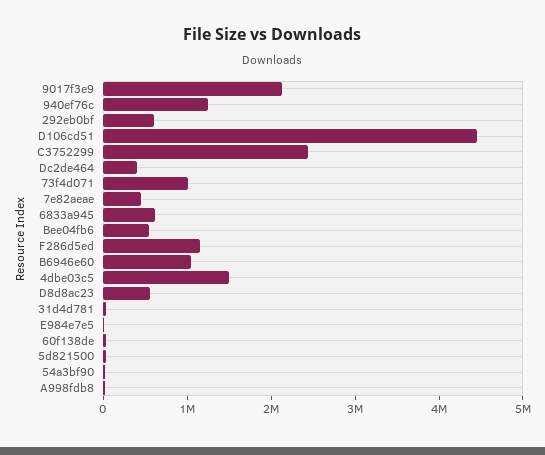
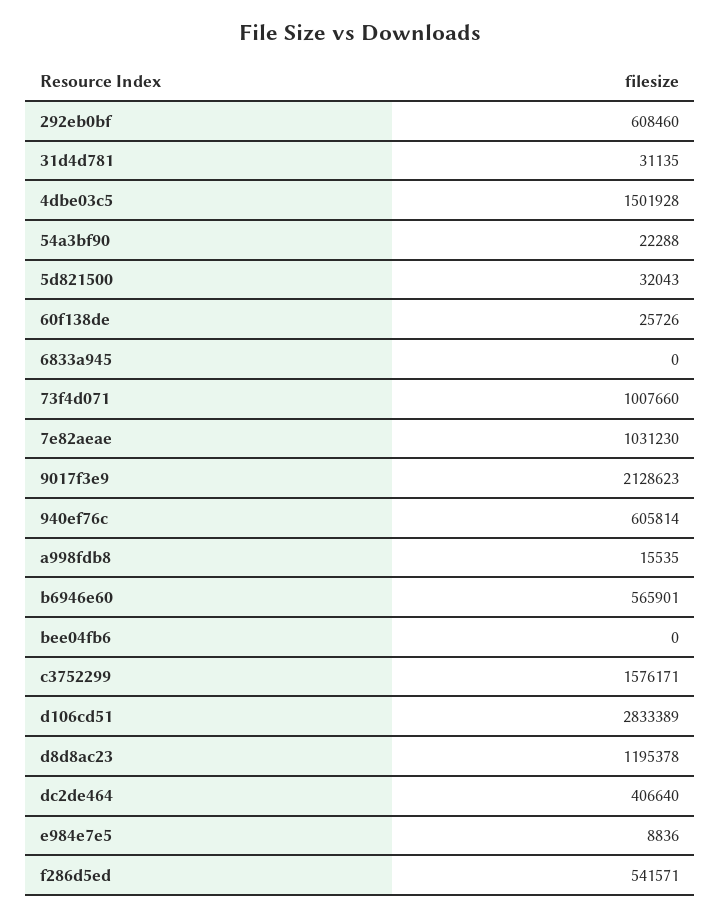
  {
    "9017f3e9": 2128623,
-   "940ef76c": 1200000,
+   "940ef76c": 605814,
    "292eb0bf": 608460,
-   "D106cd51": 4400000,
+   "D106cd51": 2833389,
-   "C3752299": 2400000,
+   "C3752299": 1576171,
    "Dc2de464": 406640,
    "73f4d071": 1007660,
-   "7e82aeae": 400000,
+   "7e82aeae": 1031230,
-   "6833a945": 600000,
+   "6833a945": 0,
-   "Bee04fb6": 600000,
+   "Bee04fb6": 0,
-   "F286d5ed": 1200000,
+   "F286d5ed": 541571,
-   "B6946e60": 1000000,
+   "B6946e60": 565901,
    "4dbe03c5": 1501928,
-   "D8d8ac23": 600000,
+   "D8d8ac23": 1195378,
    "31d4d781": 31135,
    "E984e7e5": 8836,
    "60f138de": 25726,
    "5d821500": 32043,
    "54a3bf90": 22288,
    "A998fdb8": 15535
  }

